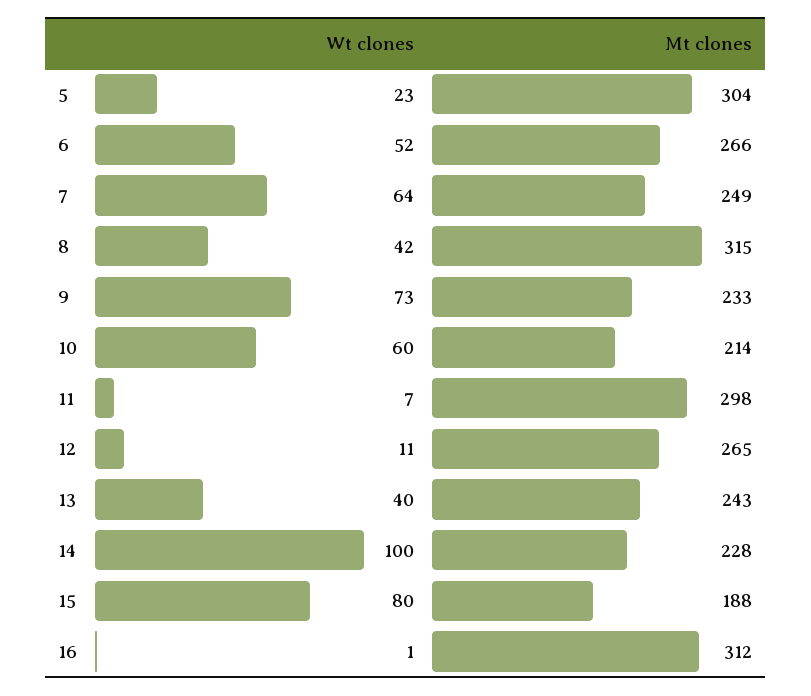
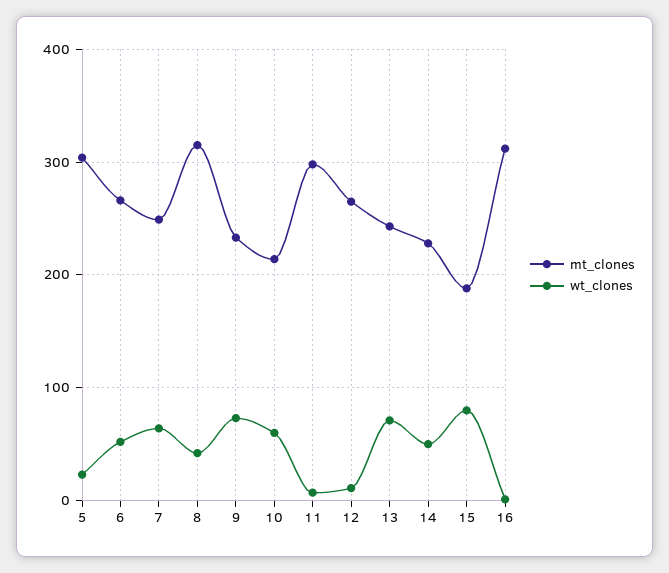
  {
    "Wt clones": {
      "5": 23,
      "6": 52,
      "7": 64,
      "8": 42,
      "9": 73,
      "10": 60,
      "11": 7,
      "12": 11,
-     "13": 40,
+     "13": 70,
-     "14": 100,
+     "14": 50,
      "15": 80,
      "16": 1
    },
    "Mt clones": {
      "5": 304,
      "6": 266,
      "7": 249,
      "8": 315,
      "9": 233,
      "10": 214,
      "11": 298,
      "12": 265,
      "13": 243,
      "14": 228,
      "15": 188,
      "16": 312
    }
  }

